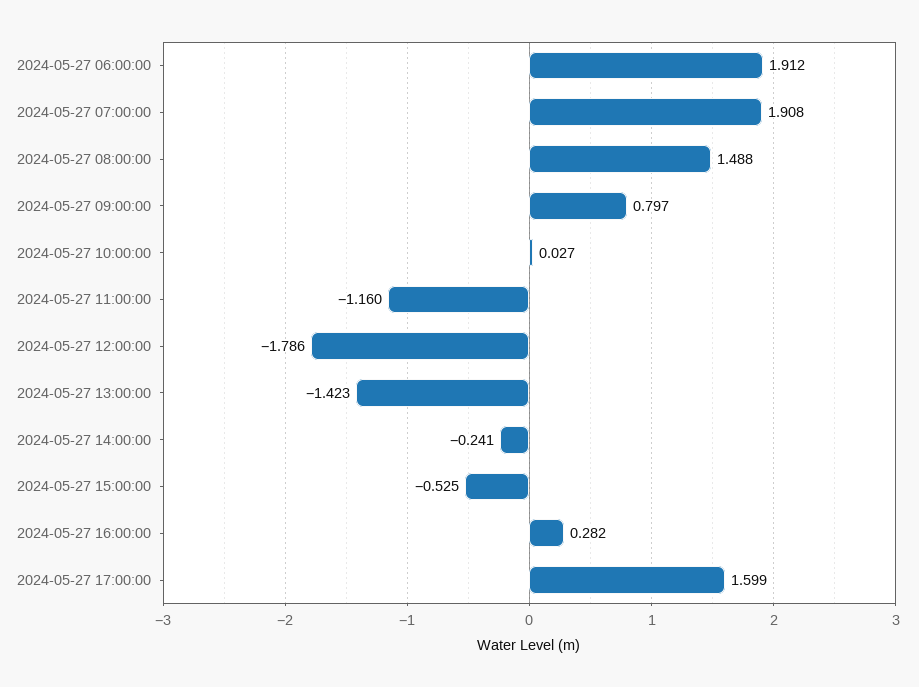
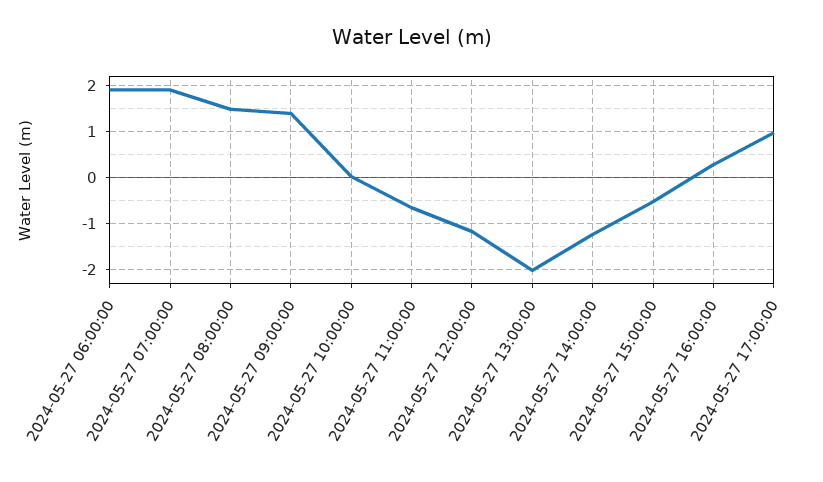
  {
    "2024-05-27 06:00:00": 1.912,
    "2024-05-27 07:00:00": 1.908,
    "2024-05-27 08:00:00": 1.488,
-   "2024-05-27 09:00:00": 0.797,
+   "2024-05-27 09:00:00": 1.4,
    "2024-05-27 10:00:00": 0.027,
-   "2024-05-27 11:00:00": -1.16,
+   "2024-05-27 11:00:00": -0.6,
-   "2024-05-27 12:00:00": -1.786,
+   "2024-05-27 12:00:00": -1.2,
-   "2024-05-27 13:00:00": -1.423,
+   "2024-05-27 13:00:00": -2,
-   "2024-05-27 14:00:00": -0.241,
+   "2024-05-27 14:00:00": -1.2,
    "2024-05-27 15:00:00": -0.525,
    "2024-05-27 16:00:00": 0.282,
-   "2024-05-27 17:00:00": 1.599
+   "2024-05-27 17:00:00": 1
  }

